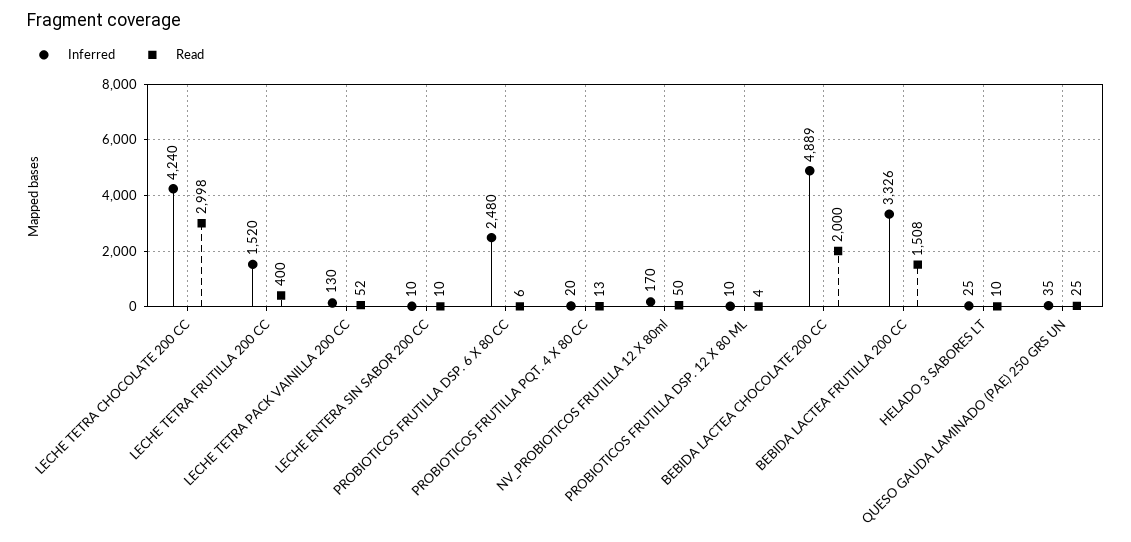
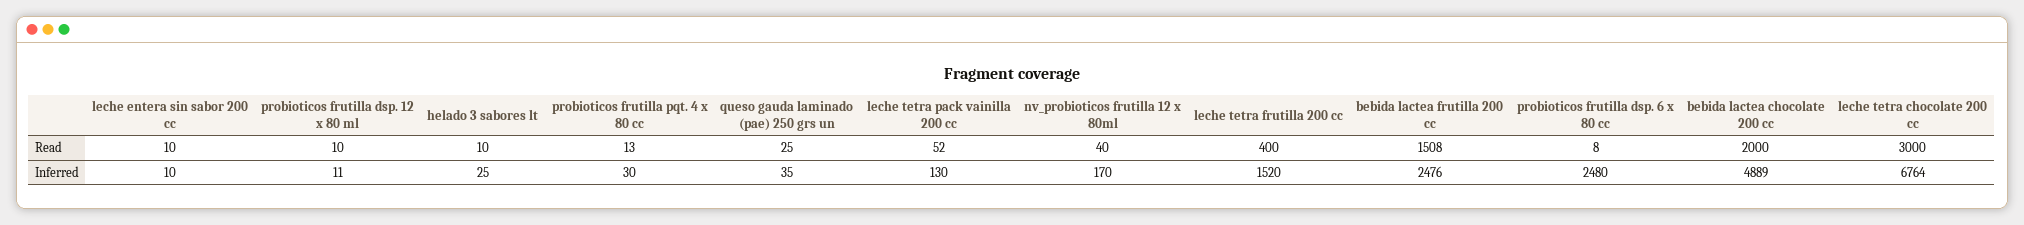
  {
    "Inferred": {
-     "LECHE TETRA CHOCOLATE 200 CC": 4240,
+     "LECHE TETRA CHOCOLATE 200 CC": 6764,
      "LECHE TETRA FRUTILLA 200 CC": 1520,
      "LECHE TETRA PACK VAINILLA 200 CC": 130,
      "LECHE ENTERA SIN SABOR 200 CC": 10,
      "PROBIOTICOS FRUTILLA DSP. 6 X 80 CC": 2480,
-     "PROBIOTICOS FRUTILLA PQT. 4 X 80 CC": 20,
+     "PROBIOTICOS FRUTILLA PQT. 4 X 80 CC": 30,
      "NV_PROBIOTICOS FRUTILLA 12 X 80ml": 170,
-     "PROBIOTICOS FRUTILLA DSP. 12 X 80 ML": 10,
+     "PROBIOTICOS FRUTILLA DSP. 12 X 80 ML": 11,
      "BEBIDA LACTEA CHOCOLATE 200 CC": 4889,
-     "BEBIDA LACTEA FRUTILLA 200 CC": 3326,
+     "BEBIDA LACTEA FRUTILLA 200 CC": 2476,
      "HELADO 3 SABORES LT": 25,
      "QUESO GAUDA LAMINADO (PAE) 250 GRS UN": 35
    },
    "Read": {
-     "LECHE TETRA CHOCOLATE 200 CC": 2998,
+     "LECHE TETRA CHOCOLATE 200 CC": 3000,
      "LECHE TETRA FRUTILLA 200 CC": 400,
      "LECHE TETRA PACK VAINILLA 200 CC": 52,
      "LECHE ENTERA SIN SABOR 200 CC": 10,
-     "PROBIOTICOS FRUTILLA DSP. 6 X 80 CC": 6,
+     "PROBIOTICOS FRUTILLA DSP. 6 X 80 CC": 8,
      "PROBIOTICOS FRUTILLA PQT. 4 X 80 CC": 13,
-     "NV_PROBIOTICOS FRUTILLA 12 X 80ml": 50,
+     "NV_PROBIOTICOS FRUTILLA 12 X 80ml": 40,
-     "PROBIOTICOS FRUTILLA DSP. 12 X 80 ML": 4,
+     "PROBIOTICOS FRUTILLA DSP. 12 X 80 ML": 10,
      "BEBIDA LACTEA CHOCOLATE 200 CC": 2000,
      "BEBIDA LACTEA FRUTILLA 200 CC": 1508,
      "HELADO 3 SABORES LT": 10,
      "QUESO GAUDA LAMINADO (PAE) 250 GRS UN": 25
    }
  }

